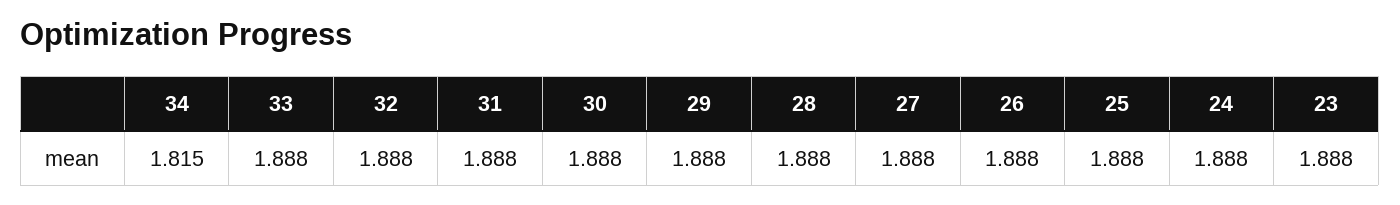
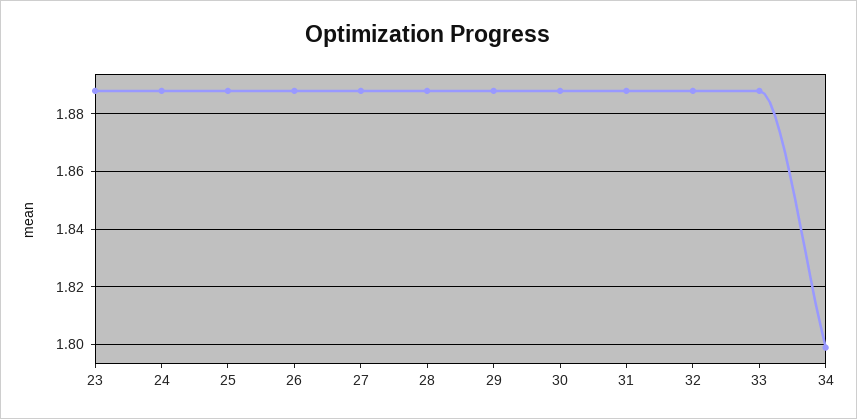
  {
-   "34": 1.815,
+   "34": 1.8,
    "33": 1.888,
    "32": 1.888,
    "31": 1.888,
    "30": 1.888,
    "29": 1.888,
    "28": 1.888,
    "27": 1.888,
    "26": 1.888,
    "25": 1.888,
    "24": 1.888,
    "23": 1.888
  }

